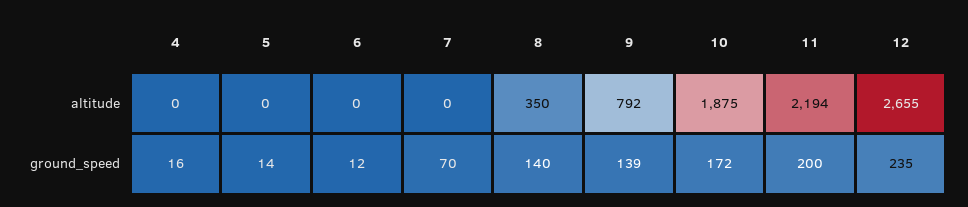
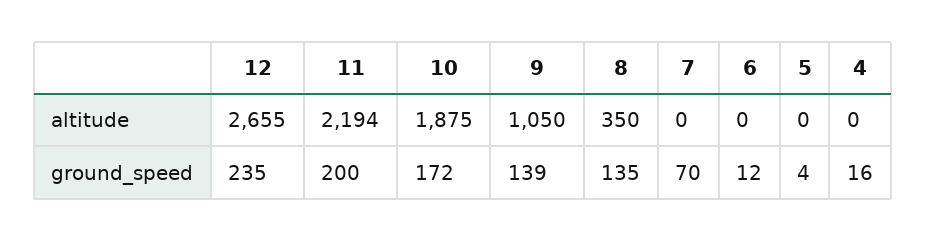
  {
    "4": {
      "altitude": 0,
      "ground_speed": 16
    },
    "5": {
      "altitude": 0,
-     "ground_speed": 14
+     "ground_speed": 4
    },
    "6": {
      "altitude": 0,
      "ground_speed": 12
    },
    "7": {
      "altitude": 0,
      "ground_speed": 70
    },
    "8": {
      "altitude": 350,
-     "ground_speed": 140
+     "ground_speed": 135
    },
    "9": {
-     "altitude": 792,
+     "altitude": 1050,
      "ground_speed": 139
    },
    "10": {
      "altitude": 1875,
      "ground_speed": 172
    },
    "11": {
      "altitude": 2194,
      "ground_speed": 200
    },
    "12": {
      "altitude": 2655,
      "ground_speed": 235
    }
  }

